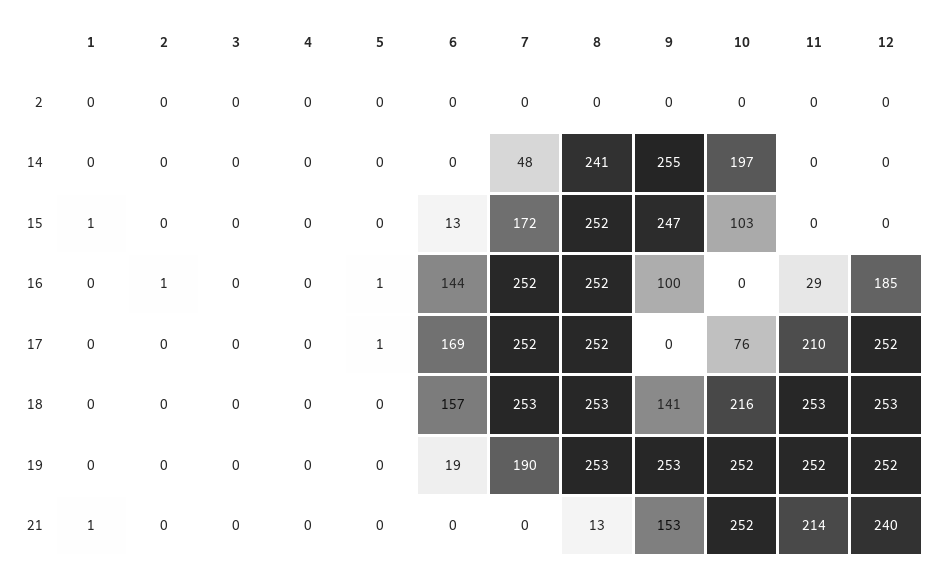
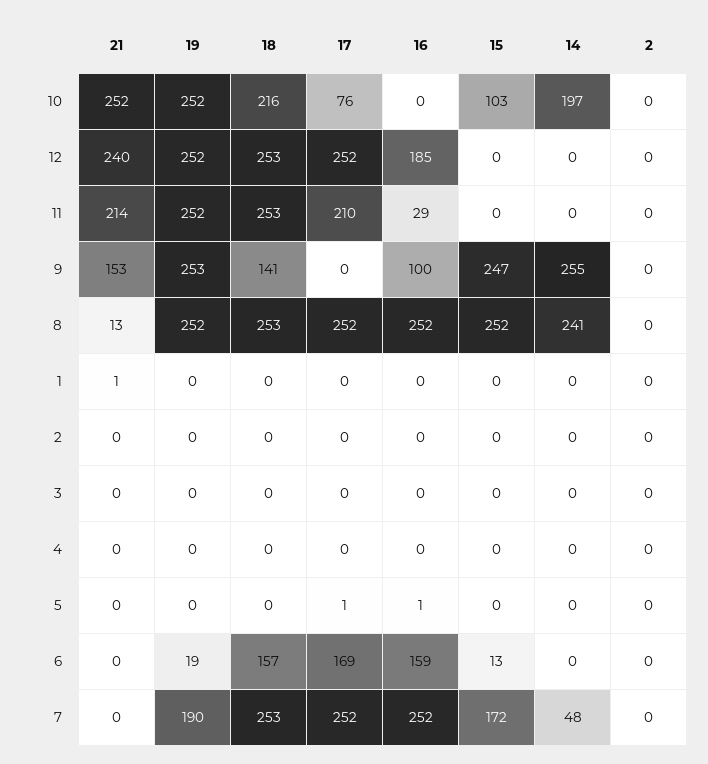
  {
    "1": {
      "2": 0,
      "14": 0,
-     "15": 1,
+     "15": 0,
      "16": 0,
      "17": 0,
      "18": 0,
      "19": 0,
      "21": 1
    },
    "2": {
      "2": 0,
      "14": 0,
      "15": 0,
-     "16": 1,
+     "16": 0,
      "17": 0,
      "18": 0,
      "19": 0,
      "21": 0
    },
    "3": {
      "2": 0,
      "14": 0,
      "15": 0,
      "16": 0,
      "17": 0,
      "18": 0,
      "19": 0,
      "21": 0
    },
    "4": {
      "2": 0,
      "14": 0,
      "15": 0,
      "16": 0,
      "17": 0,
      "18": 0,
      "19": 0,
      "21": 0
    },
    "5": {
      "2": 0,
      "14": 0,
      "15": 0,
      "16": 1,
      "17": 1,
      "18": 0,
      "19": 0,
      "21": 0
    },
    "6": {
      "2": 0,
      "14": 0,
      "15": 13,
-     "16": 144,
+     "16": 159,
      "17": 169,
      "18": 157,
      "19": 19,
      "21": 0
    },
    "7": {
      "2": 0,
      "14": 48,
      "15": 172,
      "16": 252,
      "17": 252,
      "18": 253,
      "19": 190,
      "21": 0
    },
    "8": {
      "2": 0,
      "14": 241,
      "15": 252,
      "16": 252,
      "17": 252,
      "18": 253,
-     "19": 253,
+     "19": 252,
      "21": 13
    },
    "9": {
      "2": 0,
      "14": 255,
      "15": 247,
      "16": 100,
      "17": 0,
      "18": 141,
      "19": 253,
      "21": 153
    },
    "10": {
      "2": 0,
      "14": 197,
      "15": 103,
      "16": 0,
      "17": 76,
      "18": 216,
      "19": 252,
      "21": 252
    },
    "11": {
      "2": 0,
      "14": 0,
      "15": 0,
      "16": 29,
      "17": 210,
      "18": 253,
      "19": 252,
      "21": 214
    },
    "12": {
      "2": 0,
      "14": 0,
      "15": 0,
      "16": 185,
      "17": 252,
      "18": 253,
      "19": 252,
      "21": 240
    }
  }

